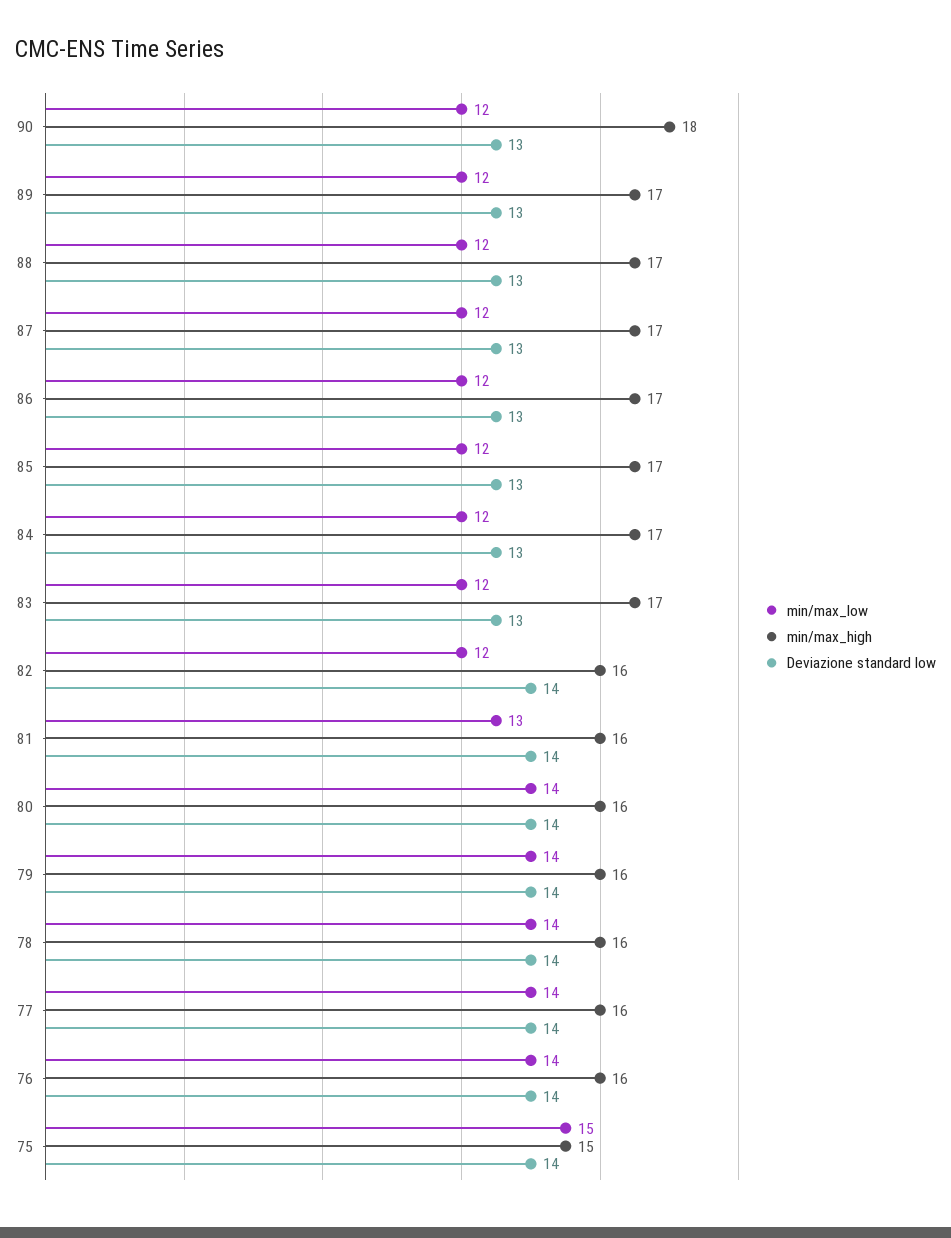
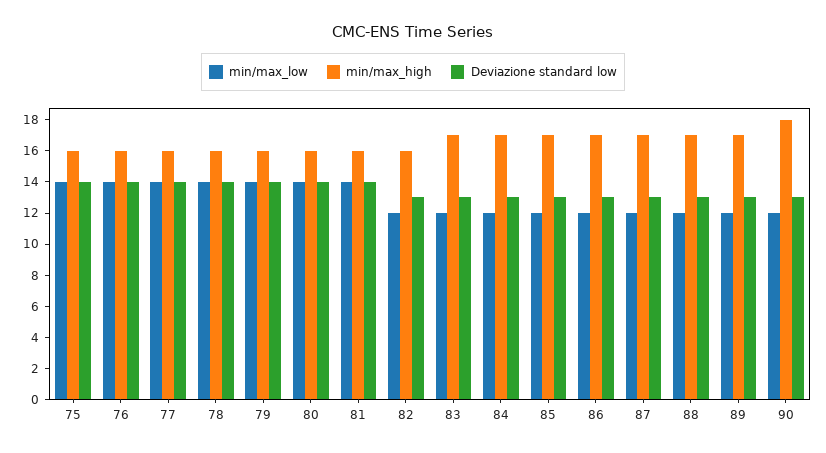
  {
    "min/max_low": {
      "90": 12,
      "89": 12,
      "88": 12,
      "87": 12,
      "86": 12,
      "85": 12,
      "84": 12,
      "83": 12,
      "82": 12,
-     "81": 13,
+     "81": 14,
      "80": 14,
      "79": 14,
      "78": 14,
      "77": 14,
      "76": 14,
-     "75": 15
+     "75": 14
    },
    "min/max_high": {
      "90": 18,
      "89": 17,
      "88": 17,
      "87": 17,
      "86": 17,
      "85": 17,
      "84": 17,
      "83": 17,
      "82": 16,
      "81": 16,
      "80": 16,
      "79": 16,
      "78": 16,
      "77": 16,
      "76": 16,
-     "75": 15
+     "75": 16
    },
    "Deviazione standard low": {
      "90": 13,
      "89": 13,
      "88": 13,
      "87": 13,
      "86": 13,
      "85": 13,
      "84": 13,
      "83": 13,
-     "82": 14,
+     "82": 13,
      "81": 14,
      "80": 14,
      "79": 14,
      "78": 14,
      "77": 14,
      "76": 14,
      "75": 14
    }
  }

